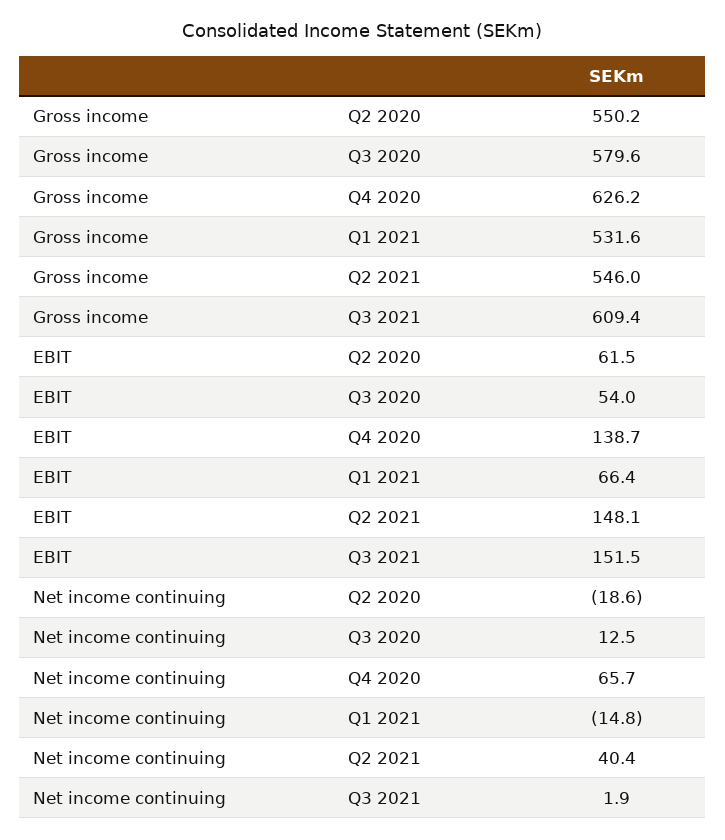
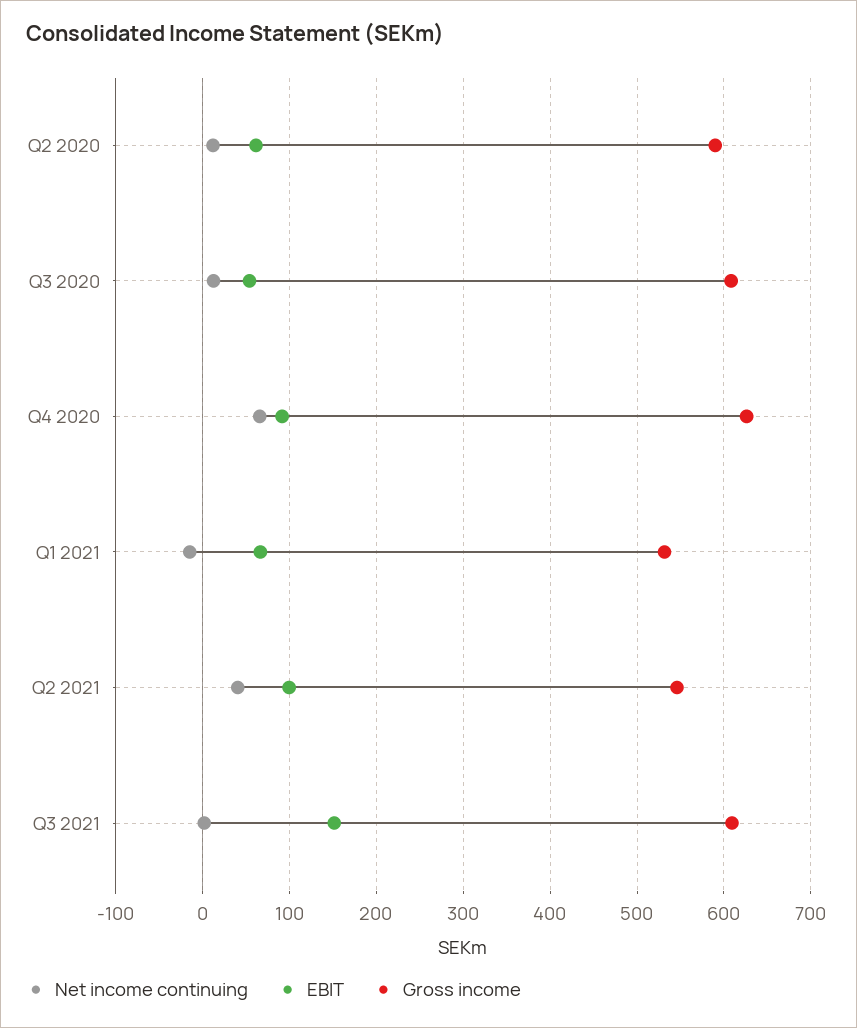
  {
    "Gross income": {
-     "Q2 2020": 550.2,
+     "Q2 2020": 590,
-     "Q3 2020": 579.6,
+     "Q3 2020": 610,
      "Q4 2020": 626.2,
      "Q1 2021": 531.6,
      "Q2 2021": 546,
      "Q3 2021": 609.4
    },
    "EBIT": {
      "Q2 2020": 61.5,
      "Q3 2020": 54,
-     "Q4 2020": 138.7,
+     "Q4 2020": 90,
      "Q1 2021": 66.4,
-     "Q2 2021": 148.1,
+     "Q2 2021": 100,
      "Q3 2021": 151.5
    },
    "Net income continuing": {
-     "Q2 2020": -18.6,
+     "Q2 2020": 10,
      "Q3 2020": 12.5,
      "Q4 2020": 65.7,
      "Q1 2021": -14.8,
      "Q2 2021": 40.4,
      "Q3 2021": 1.9
    }
  }

